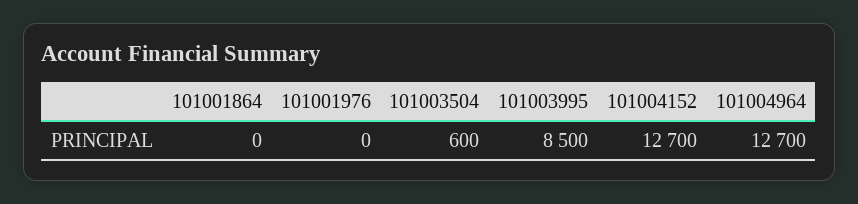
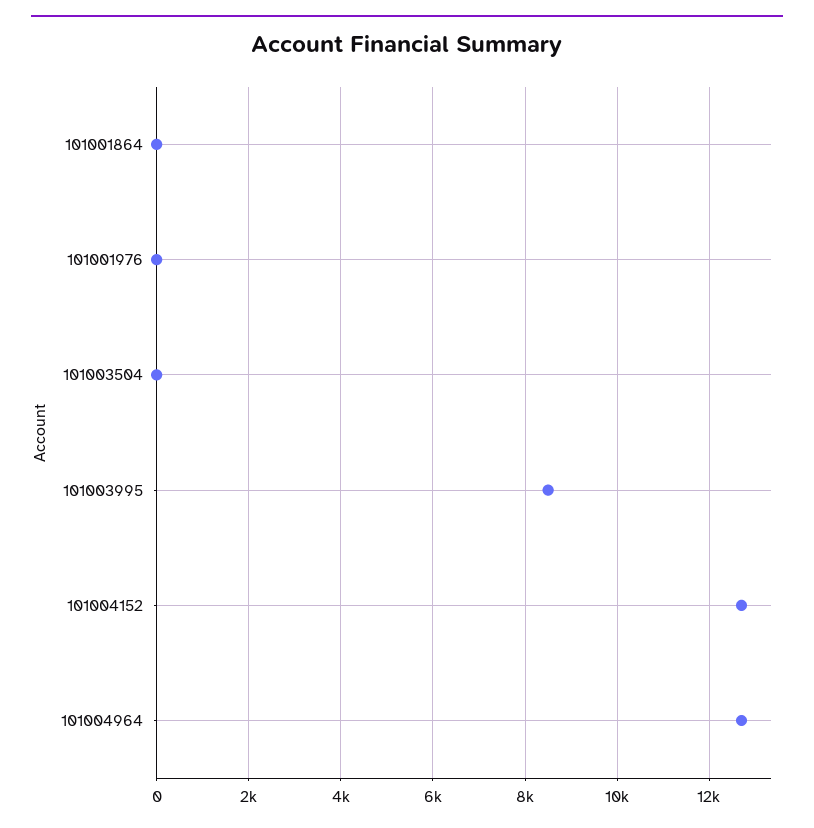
  {
    "101001864": 0,
    "101001976": 0,
-   "101003504": 600,
+   "101003504": 0,
    "101003995": 8500,
    "101004152": 12700,
    "101004964": 12700
  }

